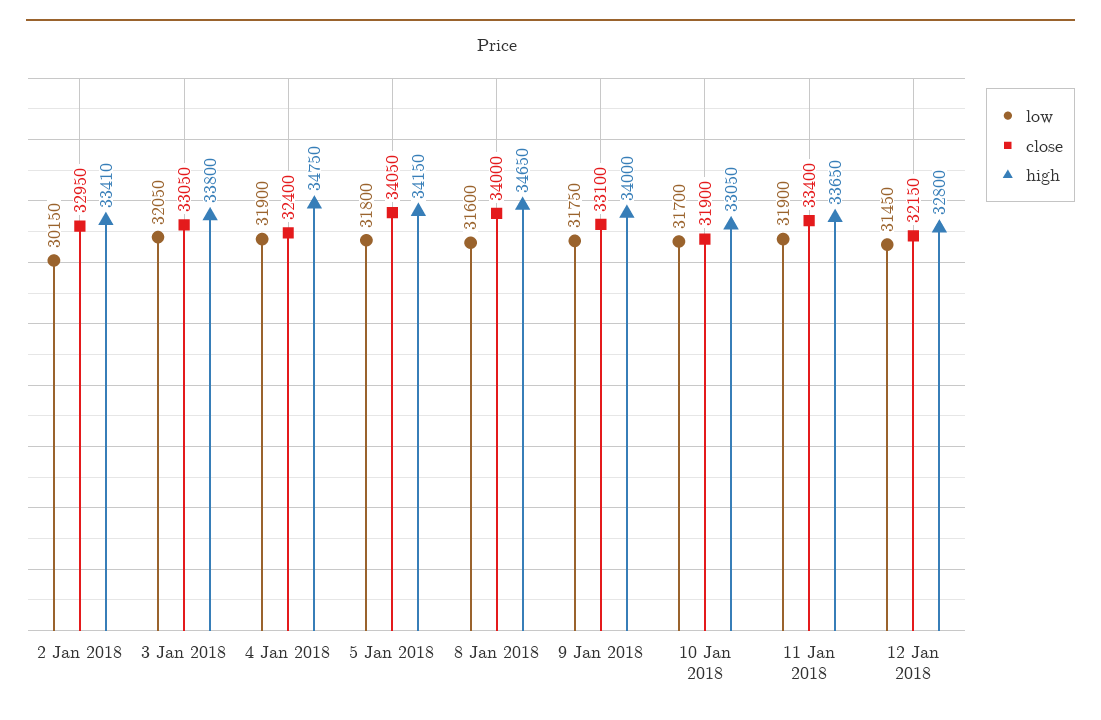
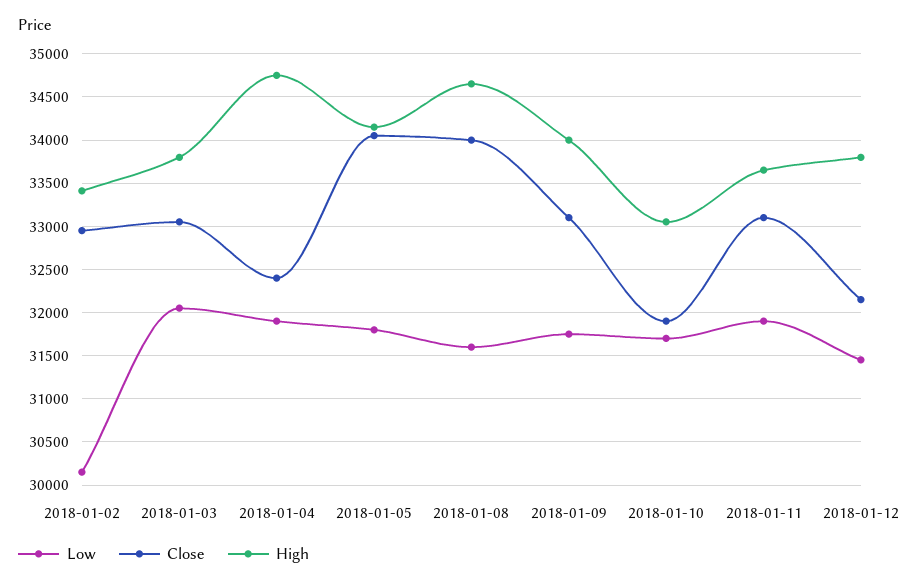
  {
    "low": {
      "2 Jan 2018": 30150,
      "3 Jan 2018": 32050,
      "4 Jan 2018": 31900,
      "5 Jan 2018": 31800,
      "8 Jan 2018": 31600,
      "9 Jan 2018": 31750,
      "10 Jan 2018": 31700,
      "11 Jan 2018": 31900,
      "12 Jan 2018": 31450
    },
    "close": {
      "2 Jan 2018": 32950,
      "3 Jan 2018": 33050,
      "4 Jan 2018": 32400,
      "5 Jan 2018": 34050,
      "8 Jan 2018": 34000,
      "9 Jan 2018": 33100,
      "10 Jan 2018": 31900,
-     "11 Jan 2018": 33400,
+     "11 Jan 2018": 33100,
      "12 Jan 2018": 32150
    },
    "high": {
      "2 Jan 2018": 33410,
      "3 Jan 2018": 33800,
      "4 Jan 2018": 34750,
      "5 Jan 2018": 34150,
      "8 Jan 2018": 34650,
      "9 Jan 2018": 34000,
      "10 Jan 2018": 33050,
      "11 Jan 2018": 33650,
-     "12 Jan 2018": 32800
+     "12 Jan 2018": 33800
    }
  }

